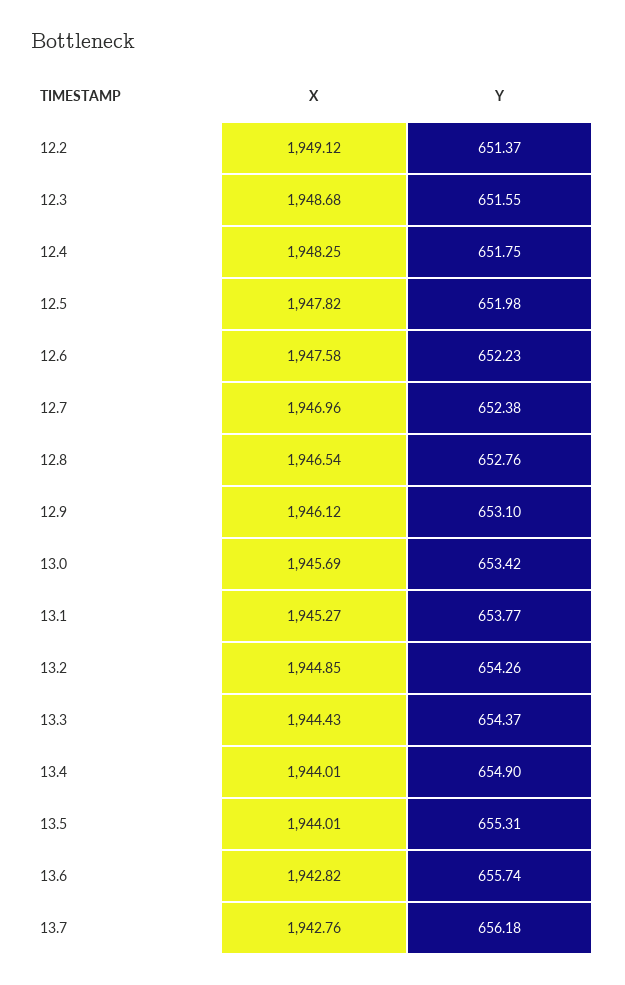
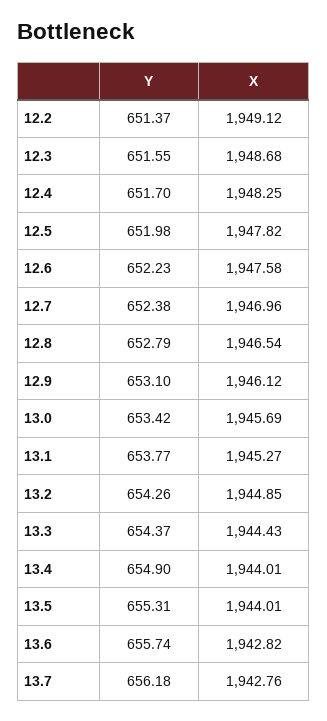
  {
    "X": {
      "12.2": 1949.12,
      "12.3": 1948.68,
      "12.4": 1948.25,
      "12.5": 1947.82,
      "12.6": 1947.58,
      "12.7": 1946.96,
      "12.8": 1946.54,
      "12.9": 1946.12,
      "13.0": 1945.69,
      "13.1": 1945.27,
      "13.2": 1944.85,
      "13.3": 1944.43,
      "13.4": 1944.01,
      "13.5": 1944.01,
      "13.6": 1942.82,
      "13.7": 1942.76
    },
    "Y": {
      "12.2": 651.37,
      "12.3": 651.55,
-     "12.4": 651.75,
+     "12.4": 651.7,
      "12.5": 651.98,
      "12.6": 652.23,
      "12.7": 652.38,
-     "12.8": 652.76,
+     "12.8": 652.79,
      "12.9": 653.1,
      "13.0": 653.42,
      "13.1": 653.77,
      "13.2": 654.26,
      "13.3": 654.37,
      "13.4": 654.9,
      "13.5": 655.31,
      "13.6": 655.74,
      "13.7": 656.18
    }
  }

